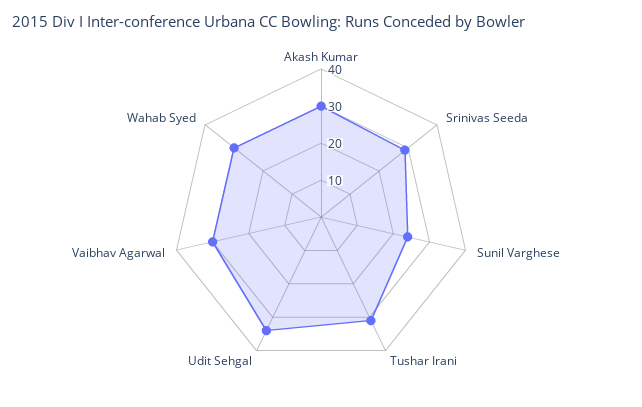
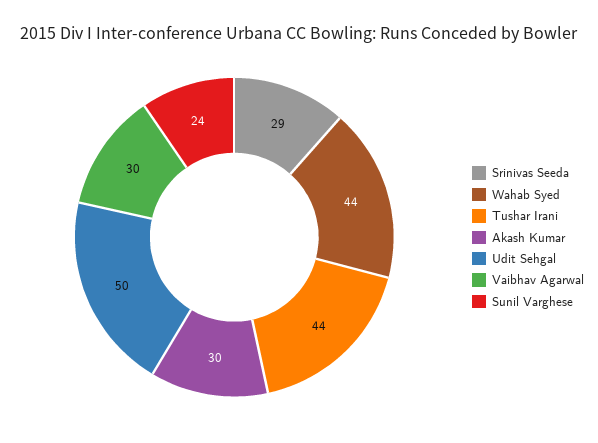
  {
    "Akash Kumar": 30,
    "Srinivas Seeda": 29,
    "Sunil Varghese": 24,
-   "Tushar Irani": 30,
+   "Tushar Irani": 44,
-   "Udit Sehgal": 35,
+   "Udit Sehgal": 50,
    "Vaibhav Agarwal": 30,
-   "Wahab Syed": 30
+   "Wahab Syed": 44
  }

